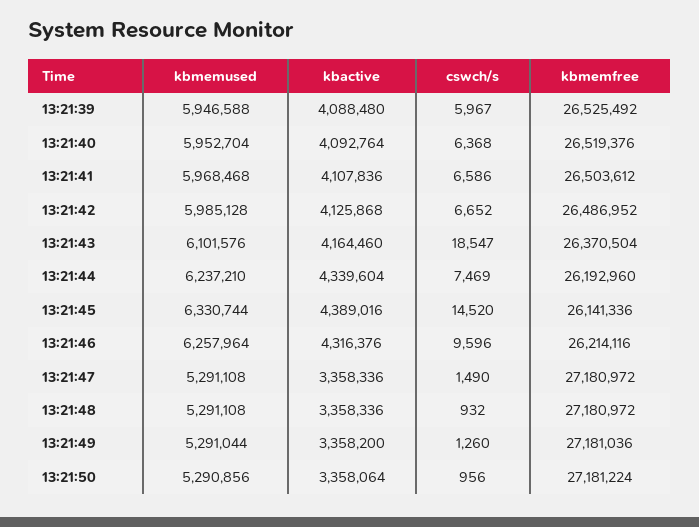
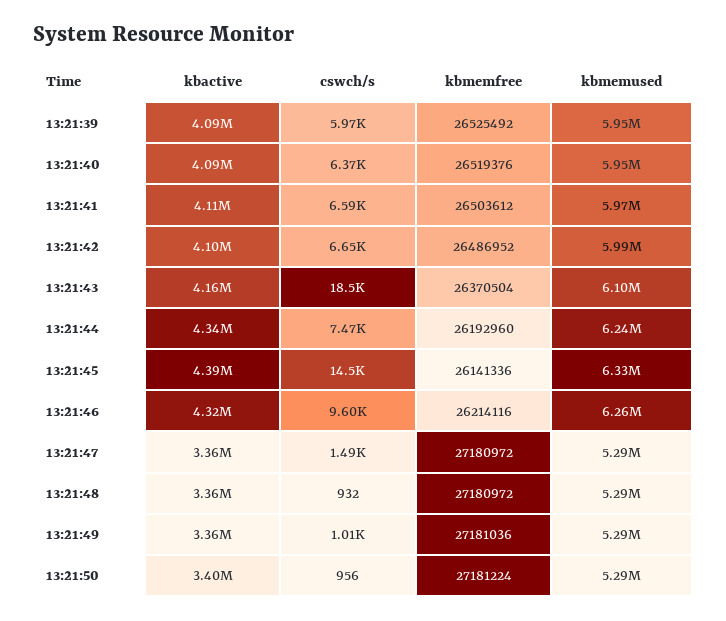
  {
    "kbmemused": {
      "13:21:39": 5946588,
      "13:21:40": 5952704,
      "13:21:41": 5968468,
      "13:21:42": 5985128,
      "13:21:43": 6101576,
      "13:21:44": 6237210,
      "13:21:45": 6330744,
      "13:21:46": 6257964,
      "13:21:47": 5291108,
      "13:21:48": 5291108,
      "13:21:49": 5291044,
      "13:21:50": 5290856
    },
    "kbactive": {
      "13:21:39": 4088480,
      "13:21:40": 4092764,
      "13:21:41": 4107836,
-     "13:21:42": 4125868,
+     "13:21:42": 4100000,
      "13:21:43": 4164460,
      "13:21:44": 4339604,
      "13:21:45": 4389016,
      "13:21:46": 4316376,
      "13:21:47": 3358336,
      "13:21:48": 3358336,
      "13:21:49": 3358200,
-     "13:21:50": 3358064
+     "13:21:50": 3400000
    },
    "cswch/s": {
      "13:21:39": 5967,
      "13:21:40": 6368,
      "13:21:41": 6586,
      "13:21:42": 6652,
      "13:21:43": 18547,
      "13:21:44": 7469,
      "13:21:45": 14520,
      "13:21:46": 9596,
      "13:21:47": 1490,
      "13:21:48": 932,
-     "13:21:49": 1260,
+     "13:21:49": 1010,
      "13:21:50": 956
    },
    "kbmemfree": {
      "13:21:39": 26525492,
      "13:21:40": 26519376,
      "13:21:41": 26503612,
      "13:21:42": 26486952,
      "13:21:43": 26370504,
      "13:21:44": 26192960,
      "13:21:45": 26141336,
      "13:21:46": 26214116,
      "13:21:47": 27180972,
      "13:21:48": 27180972,
      "13:21:49": 27181036,
      "13:21:50": 27181224
    }
  }

